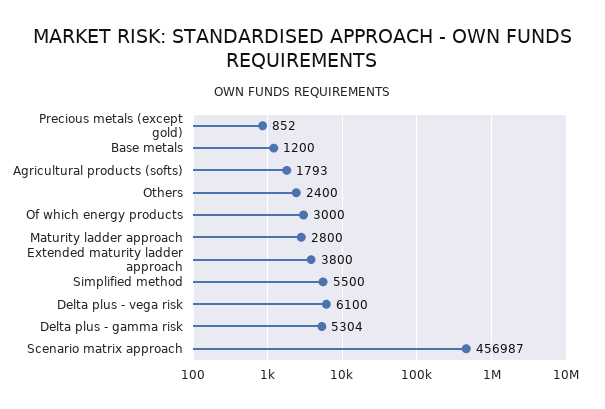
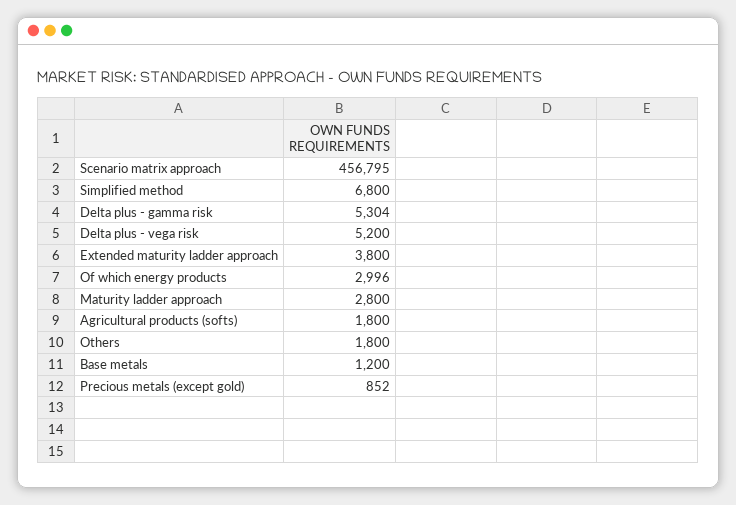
  {
    "Precious metals (except gold)": 852,
    "Base metals": 1200,
-   "Agricultural products (softs)": 1793,
+   "Agricultural products (softs)": 1800,
-   "Others": 2400,
+   "Others": 1800,
-   "Of which energy products": 3000,
+   "Of which energy products": 2996,
    "Maturity ladder approach": 2800,
    "Extended maturity ladder approach": 3800,
-   "Simplified method": 5500,
+   "Simplified method": 6800,
-   "Delta plus - vega risk": 6100,
+   "Delta plus - vega risk": 5200,
    "Delta plus - gamma risk": 5304,
-   "Scenario matrix approach": 456987
+   "Scenario matrix approach": 456795
  }

